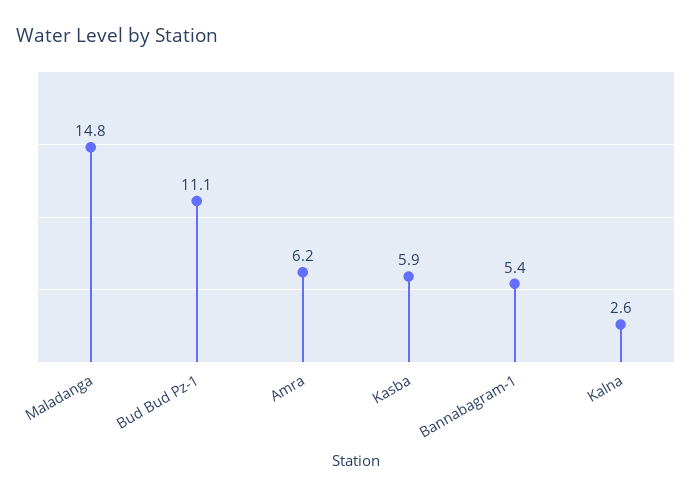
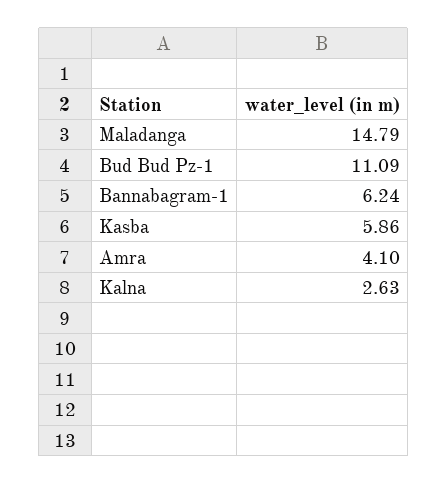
  {
    "Maladanga": 14.79,
    "Bud Bud Pz-1": 11.09,
-   "Amra": 6.2,
+   "Amra": 4.1,
    "Kasba": 5.86,
-   "Bannabagram-1": 5.4,
+   "Bannabagram-1": 6.24,
    "Kalna": 2.63
  }

